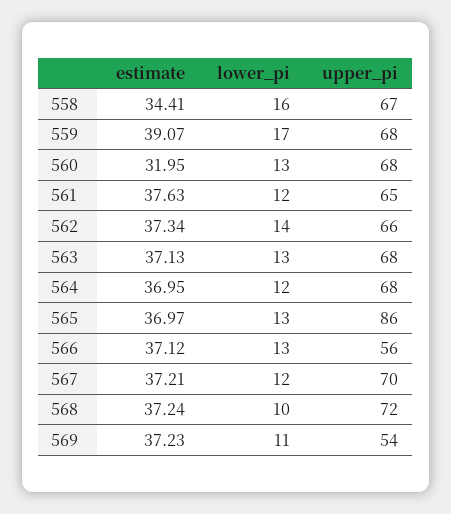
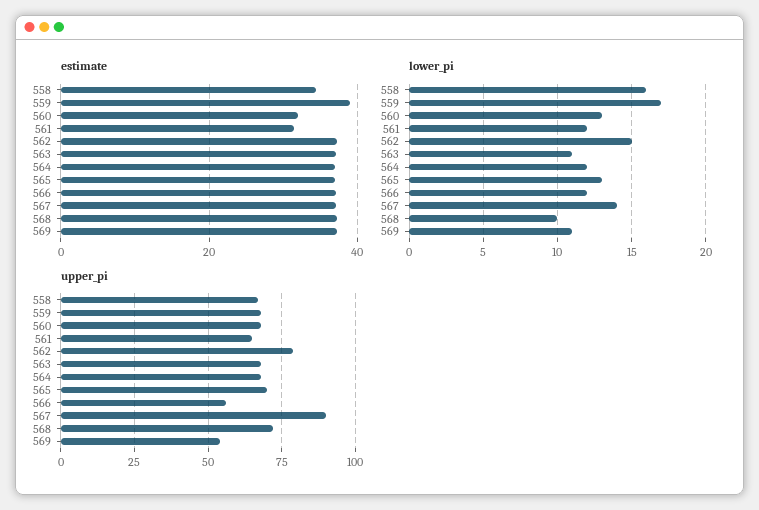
  {
    "estimate": {
      "558": 34.41,
      "559": 39.07,
      "560": 31.95,
-     "561": 37.63,
+     "561": 32,
      "562": 37.34,
      "563": 37.13,
      "564": 36.95,
      "565": 36.97,
      "566": 37.12,
      "567": 37.21,
      "568": 37.24,
      "569": 37.23
    },
    "lower_pi": {
      "558": 16,
      "559": 17,
      "560": 13,
      "561": 12,
-     "562": 14,
+     "562": 15,
-     "563": 13,
+     "563": 11,
      "564": 12,
      "565": 13,
-     "566": 13,
+     "566": 12,
-     "567": 12,
+     "567": 14,
      "568": 10,
      "569": 11
    },
    "upper_pi": {
      "558": 67,
      "559": 68,
      "560": 68,
      "561": 65,
-     "562": 66,
+     "562": 80,
      "563": 68,
      "564": 68,
-     "565": 86,
+     "565": 70,
      "566": 56,
-     "567": 70,
+     "567": 90,
      "568": 72,
      "569": 54
    }
  }

